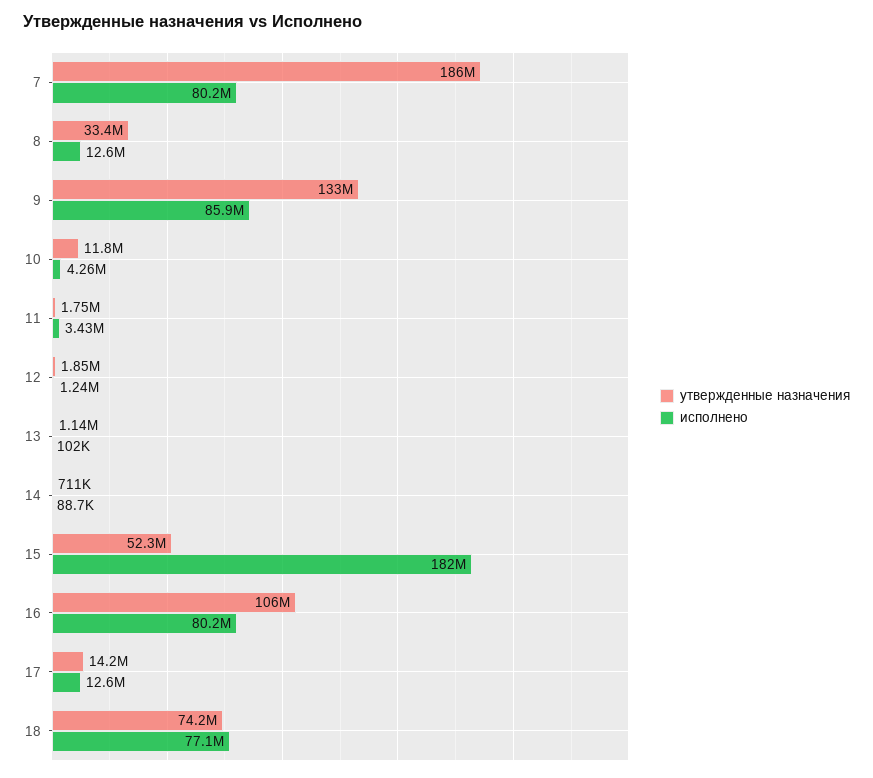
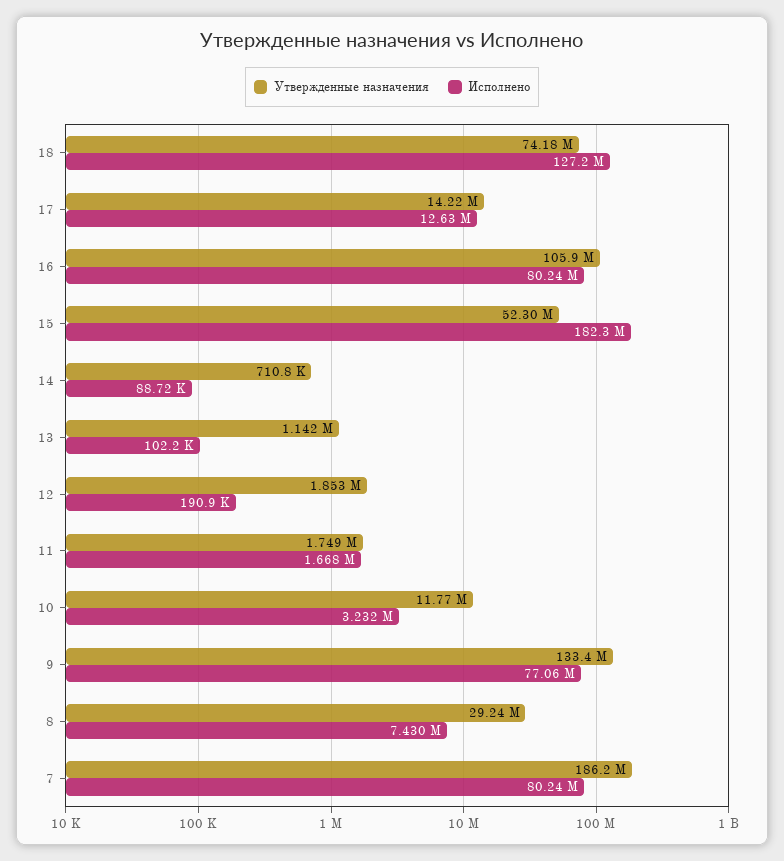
  {
    "утвержденные назначения": {
      "7": 186200000,
-     "8": 33400000,
+     "8": 29240000,
      "9": 133400000,
      "10": 11770000,
      "11": 1749000,
      "12": 1853000,
      "13": 1142000,
      "14": 710800,
      "15": 52300000,
      "16": 105900000,
      "17": 14220000,
      "18": 74180000
    },
    "исполнено": {
      "7": 80240000,
-     "8": 12600000,
+     "8": 7430000,
-     "9": 85900000,
+     "9": 77060000,
-     "10": 4260000,
+     "10": 3232000,
-     "11": 3430000,
+     "11": 1668000,
-     "12": 1240000,
+     "12": 190900,
      "13": 102200,
      "14": 88720,
      "15": 182300000,
      "16": 80240000,
      "17": 12630000,
-     "18": 77100000
+     "18": 127200000
    }
  }

